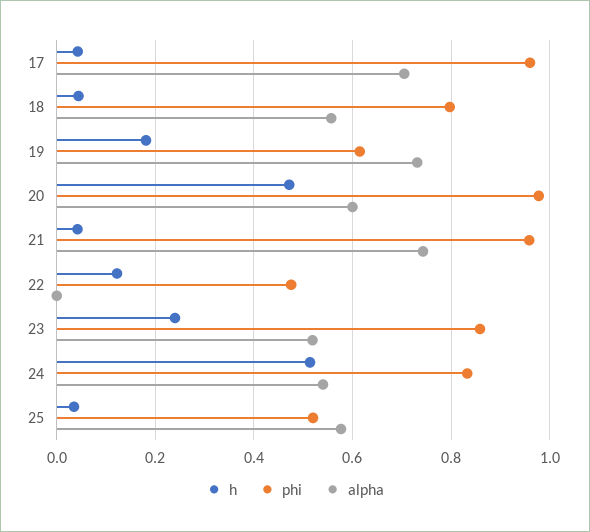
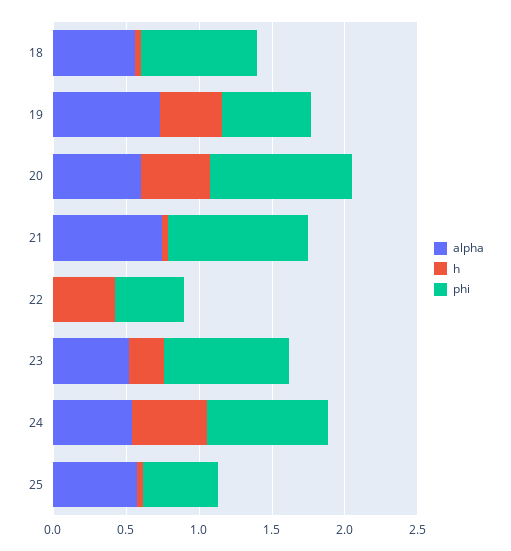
  {
    "h": {
-     "17": 0.04,
      "18": 0.04,
-     "19": 0.18,
+     "19": 0.4,
      "20": 0.48,
      "21": 0.04,
-     "22": 0.12,
+     "22": 0.4,
      "23": 0.24,
      "24": 0.52,
      "25": 0.04
    },
    "phi": {
-     "17": 0.96,
      "18": 0.8,
      "19": 0.62,
      "20": 0.98,
      "21": 0.96,
      "22": 0.48,
      "23": 0.86,
      "24": 0.84,
      "25": 0.52
    },
    "alpha": {
-     "17": 0.7,
      "18": 0.56,
      "19": 0.74,
      "20": 0.6,
      "21": 0.74,
      "22": 0,
      "23": 0.52,
      "24": 0.54,
      "25": 0.58
    }
  }

